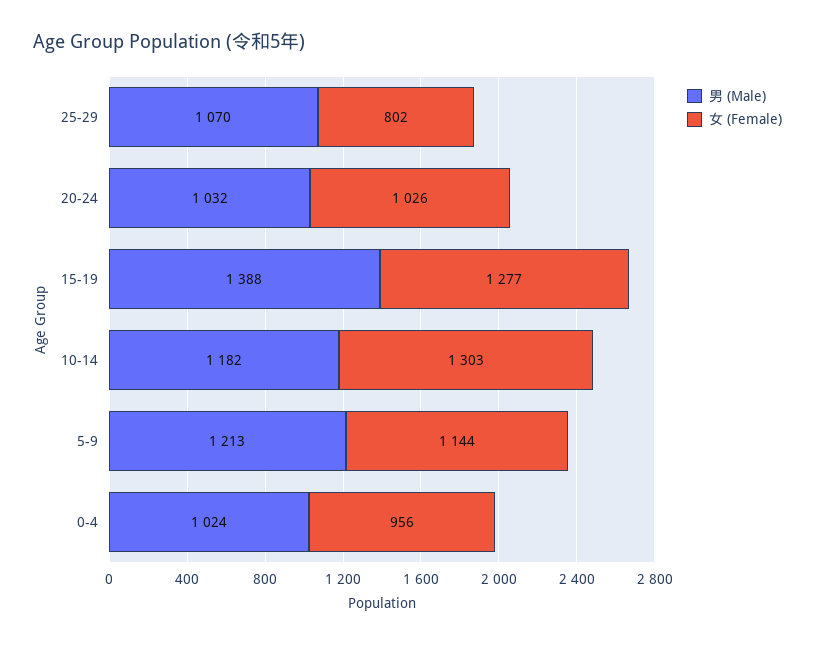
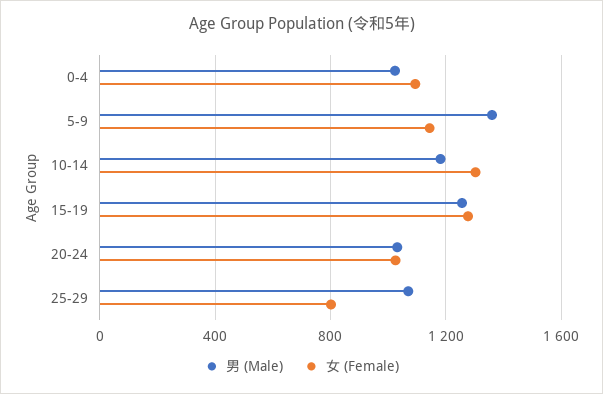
  {
    "男 (Male)": {
      "25-29": 1070,
      "20-24": 1032,
-     "15-19": 1388,
+     "15-19": 1250,
      "10-14": 1182,
-     "5-9": 1213,
+     "5-9": 1350,
      "0-4": 1024
    },
    "女 (Female)": {
      "25-29": 802,
      "20-24": 1026,
      "15-19": 1277,
      "10-14": 1303,
      "5-9": 1144,
-     "0-4": 956
+     "0-4": 1100
    }
  }

